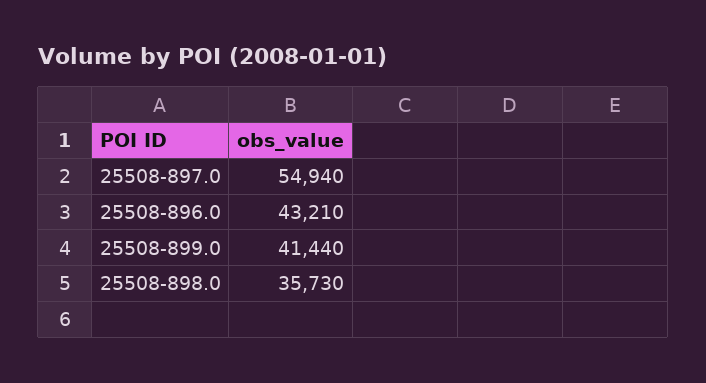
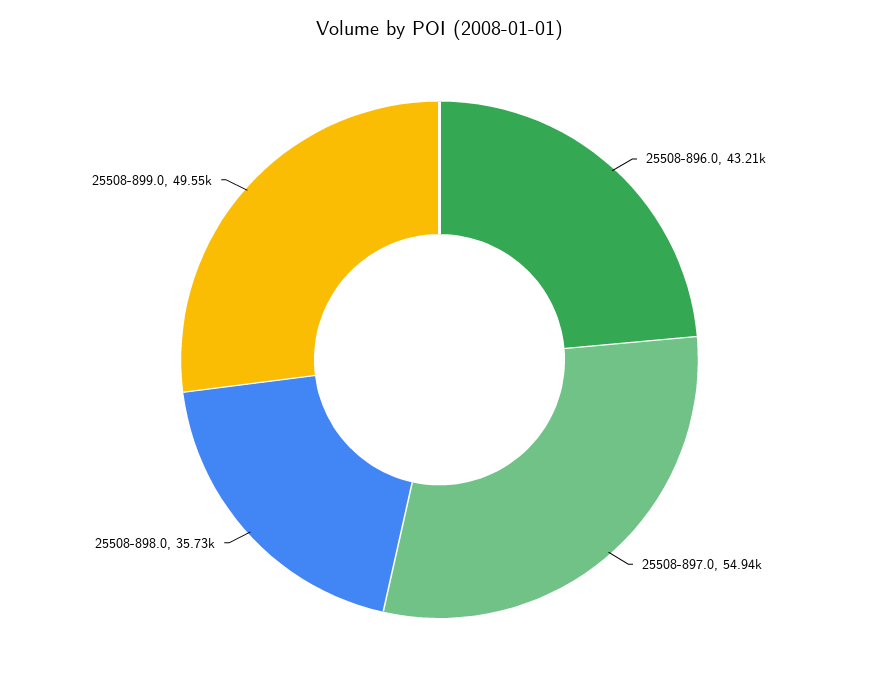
  {
    "25508-897.0": 54940,
    "25508-896.0": 43210,
-   "25508-899.0": 41440,
+   "25508-899.0": 49550,
    "25508-898.0": 35730
  }

